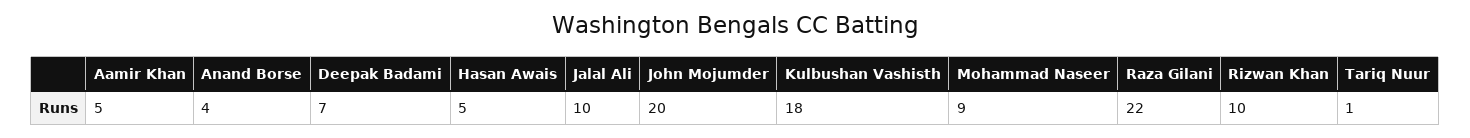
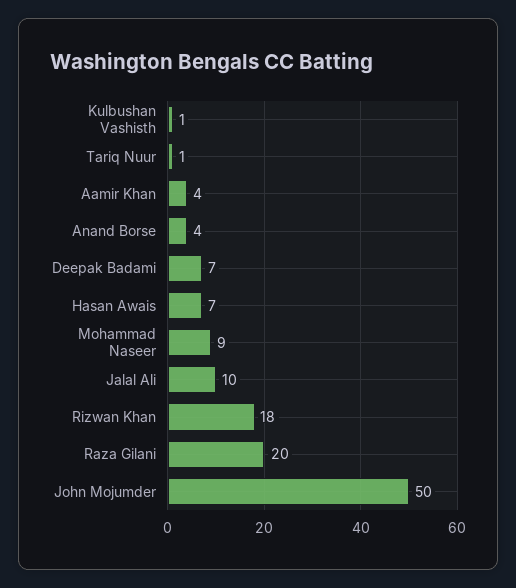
  {
-   "Aamir Khan": 5,
+   "Aamir Khan": 4,
    "Anand Borse": 4,
    "Deepak Badami": 7,
-   "Hasan Awais": 5,
+   "Hasan Awais": 7,
    "Jalal Ali": 10,
-   "John Mojumder": 20,
+   "John Mojumder": 50,
-   "Kulbushan Vashisth": 18,
+   "Kulbushan Vashisth": 1,
    "Mohammad Naseer": 9,
-   "Raza Gilani": 22,
+   "Raza Gilani": 20,
-   "Rizwan Khan": 10,
+   "Rizwan Khan": 18,
    "Tariq Nuur": 1
  }

